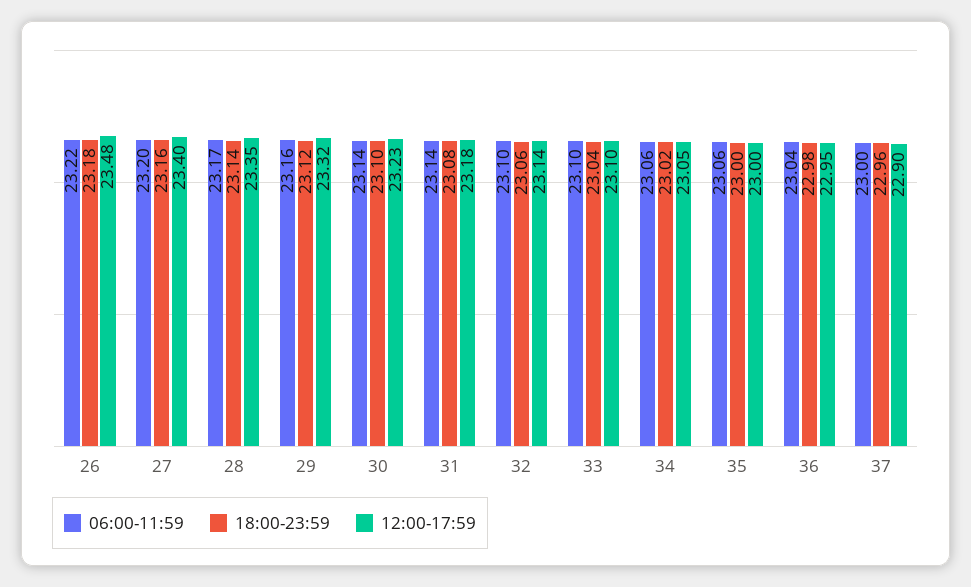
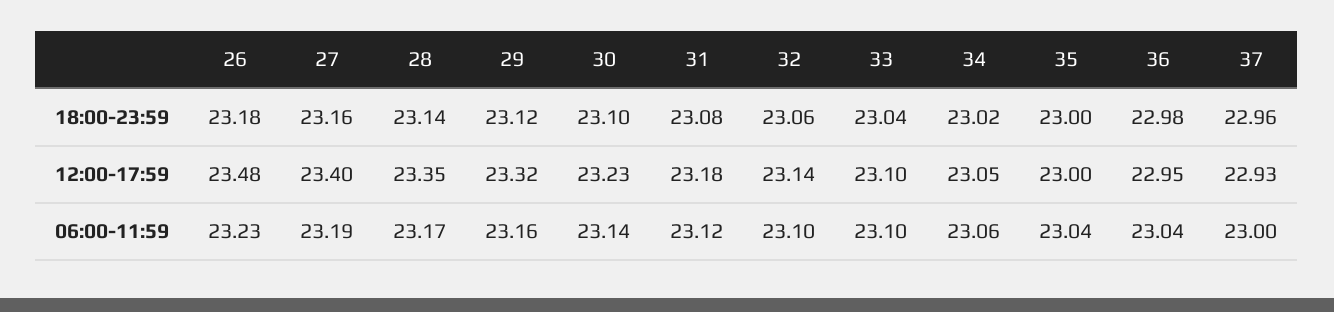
  {
    "06:00-11:59": {
-     "26": 23.22,
+     "26": 23.23,
-     "27": 23.2,
+     "27": 23.19,
      "28": 23.17,
      "29": 23.16,
      "30": 23.14,
-     "31": 23.14,
+     "31": 23.12,
      "32": 23.1,
      "33": 23.1,
      "34": 23.06,
-     "35": 23.06,
+     "35": 23.04,
      "36": 23.04,
      "37": 23
    },
    "18:00-23:59": {
      "26": 23.18,
      "27": 23.16,
      "28": 23.14,
      "29": 23.12,
      "30": 23.1,
      "31": 23.08,
      "32": 23.06,
      "33": 23.04,
      "34": 23.02,
      "35": 23,
      "36": 22.98,
      "37": 22.96
    },
    "12:00-17:59": {
      "26": 23.48,
      "27": 23.4,
      "28": 23.35,
      "29": 23.32,
      "30": 23.23,
      "31": 23.18,
      "32": 23.14,
      "33": 23.1,
      "34": 23.05,
      "35": 23,
      "36": 22.95,
-     "37": 22.9
+     "37": 22.93
    }
  }

